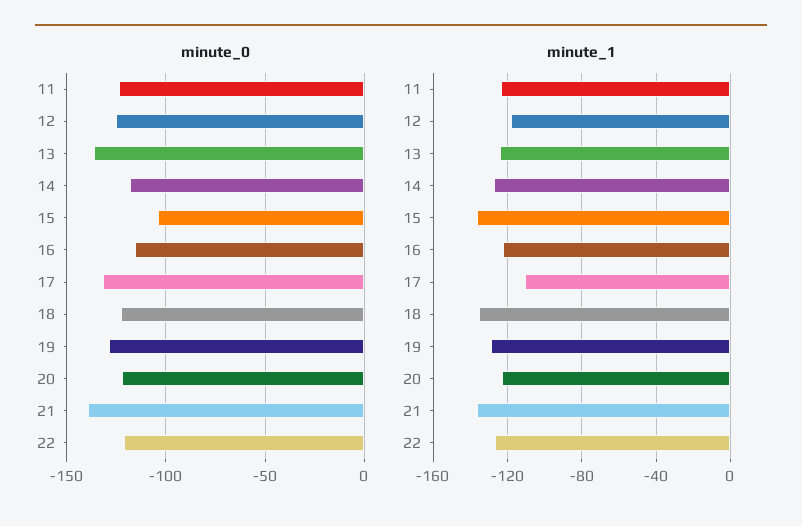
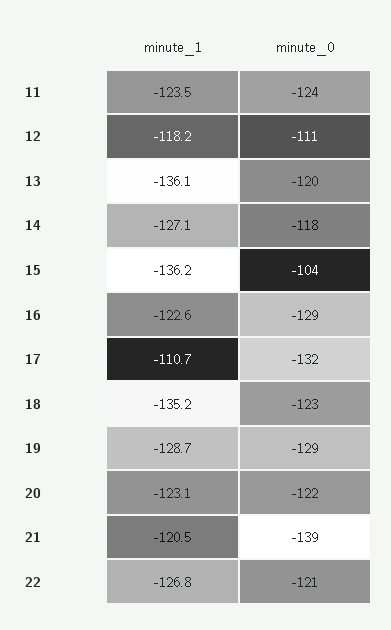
  {
    "minute_0": {
      "11": -124,
-     "12": -125,
+     "12": -111,
-     "13": -135,
+     "13": -120,
      "14": -118,
      "15": -104,
-     "16": -115,
+     "16": -129,
      "17": -132,
      "18": -123,
      "19": -129,
      "20": -122,
      "21": -139,
      "22": -121
    },
    "minute_1": {
      "11": -123.5,
      "12": -118.2,
-     "13": -125,
+     "13": -136.1,
      "14": -127.1,
      "15": -136.2,
      "16": -122.6,
      "17": -110.7,
      "18": -135.2,
      "19": -128.7,
      "20": -123.1,
-     "21": -135,
+     "21": -120.5,
      "22": -126.8
    }
  }

